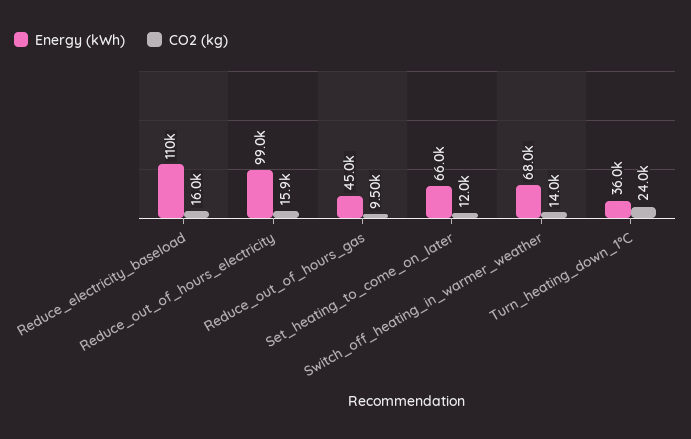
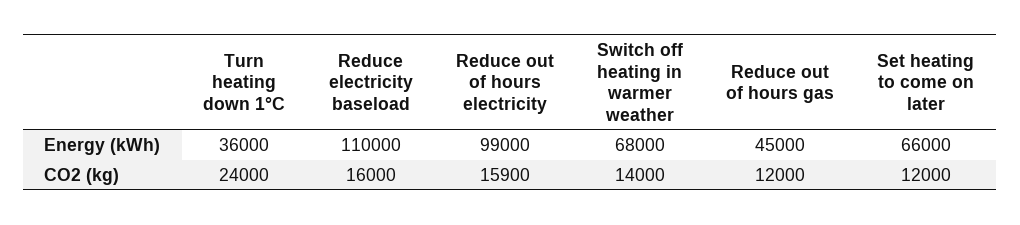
  {
    "Energy (kWh)": {
      "Reduce_electricity_baseload": 110000,
      "Reduce_out_of_hours_electricity": 99000,
      "Reduce_out_of_hours_gas": 45000,
      "Set_heating_to_come_on_later": 66000,
      "Switch_off_heating_in_warmer_weather": 68000,
      "Turn_heating_down_1°C": 36000
    },
    "CO2 (kg)": {
      "Reduce_electricity_baseload": 16000,
      "Reduce_out_of_hours_electricity": 15900,
-     "Reduce_out_of_hours_gas": 9500,
+     "Reduce_out_of_hours_gas": 12000,
      "Set_heating_to_come_on_later": 12000,
      "Switch_off_heating_in_warmer_weather": 14000,
      "Turn_heating_down_1°C": 24000
    }
  }

